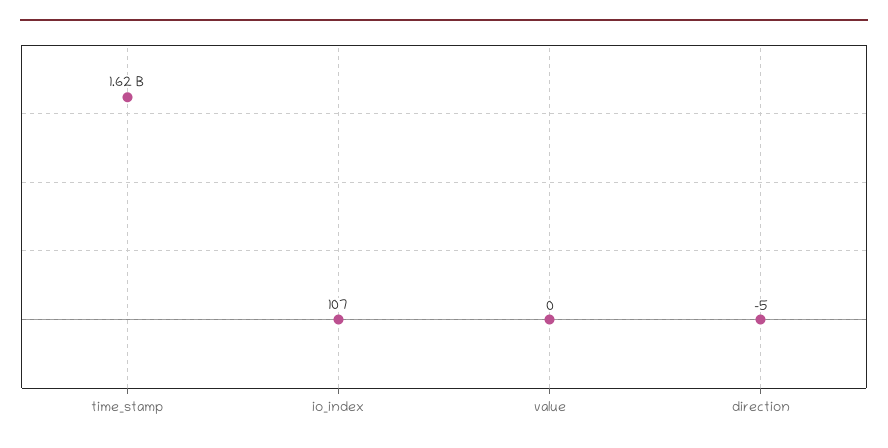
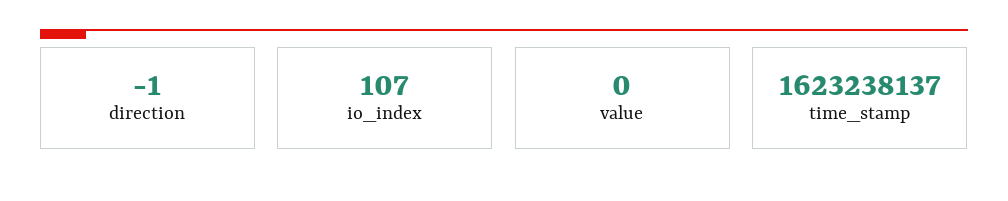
  {
    "time_stamp": 1623238137,
    "io_index": 107,
    "value": 0,
-   "direction": -5
+   "direction": -1
  }

